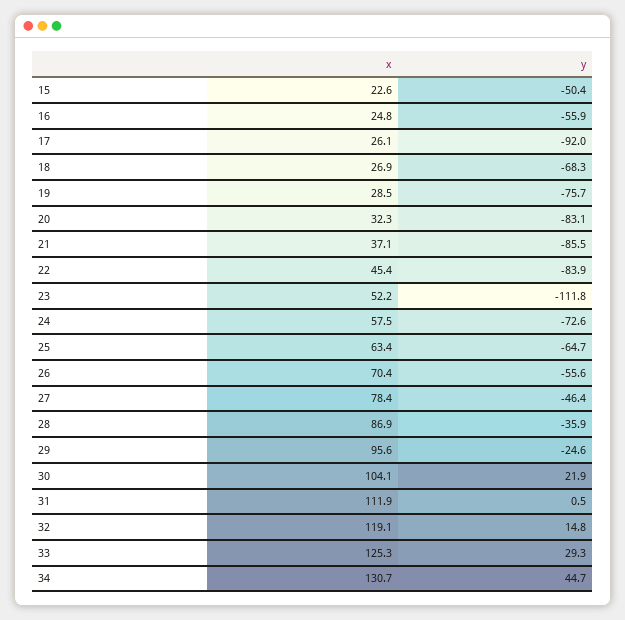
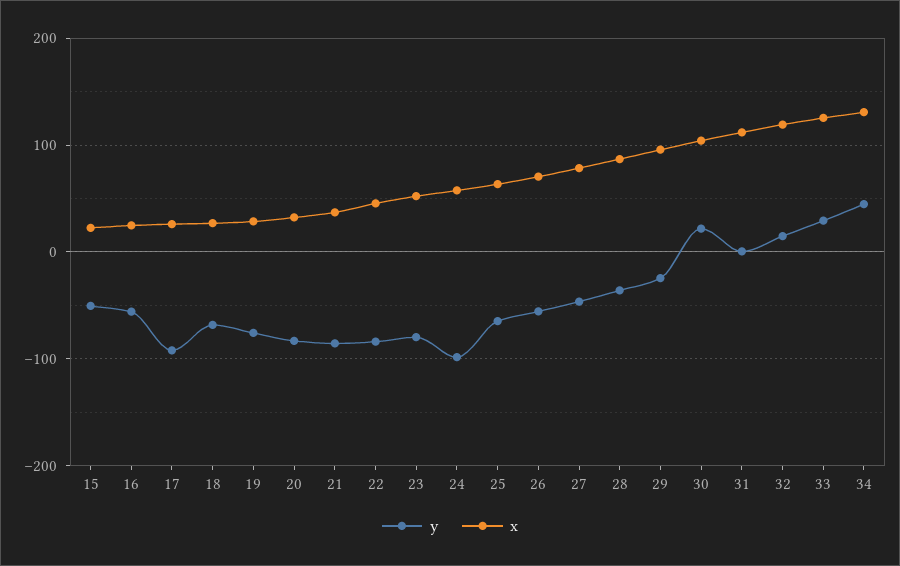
  {
    "x": {
      "15": 22.6,
      "16": 24.8,
      "17": 26.1,
      "18": 26.9,
      "19": 28.5,
      "20": 32.3,
      "21": 37.1,
      "22": 45.4,
      "23": 52.2,
      "24": 57.5,
      "25": 63.4,
      "26": 70.4,
      "27": 78.4,
      "28": 86.9,
      "29": 95.6,
      "30": 104.1,
      "31": 111.9,
      "32": 119.1,
      "33": 125.3,
      "34": 130.7
    },
    "y": {
      "15": -50.4,
      "16": -55.9,
      "17": -92,
      "18": -68.3,
      "19": -75.7,
      "20": -83.1,
      "21": -85.5,
      "22": -83.9,
-     "23": -111.8,
+     "23": -80,
-     "24": -72.6,
+     "24": -100,
      "25": -64.7,
      "26": -55.6,
      "27": -46.4,
      "28": -35.9,
      "29": -24.6,
      "30": 21.9,
      "31": 0.5,
      "32": 14.8,
      "33": 29.3,
      "34": 44.7
    }
  }

